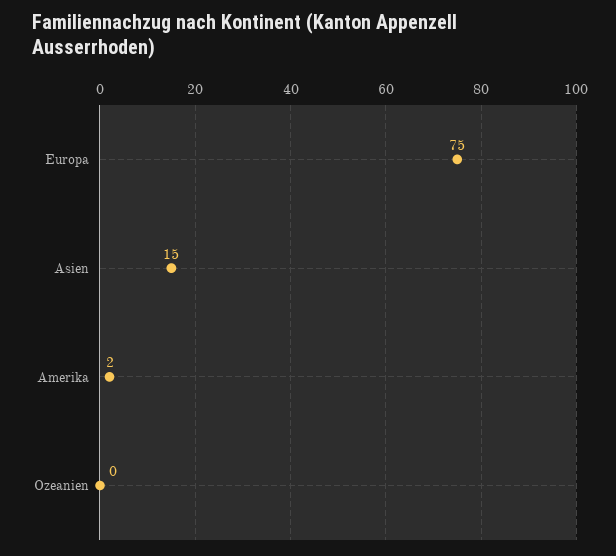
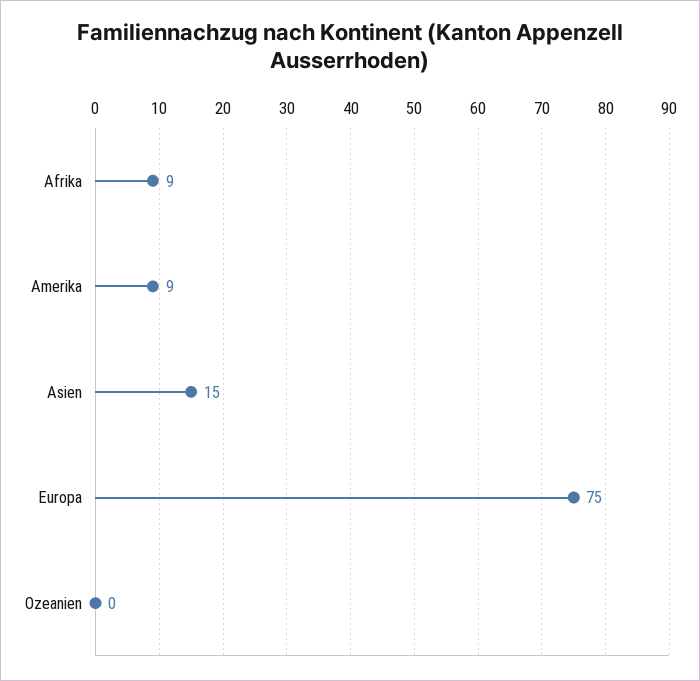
  {
    "Europa": 75,
    "Asien": 15,
-   "Amerika": 2,
+   "Amerika": 9,
-   "Ozeanien": 0
+   "Ozeanien": 0,
+   "Afrika": 9
  }

